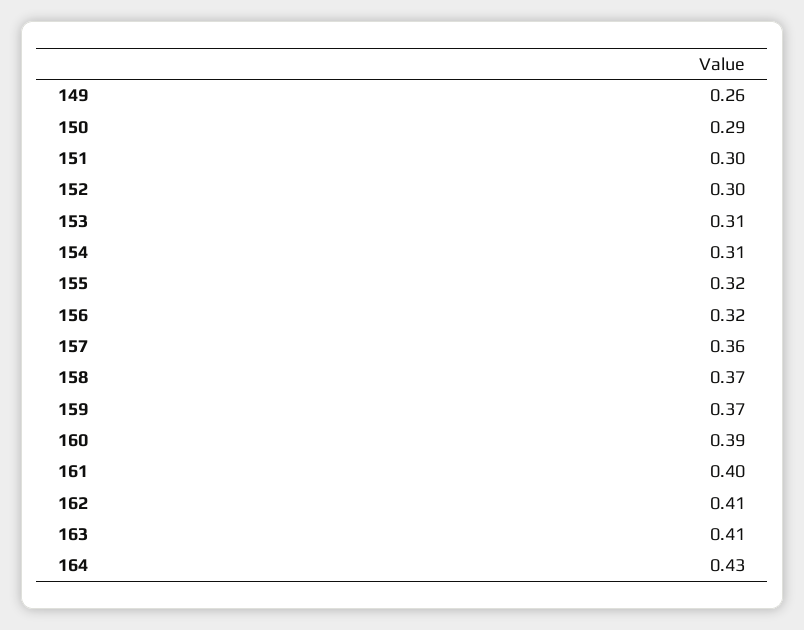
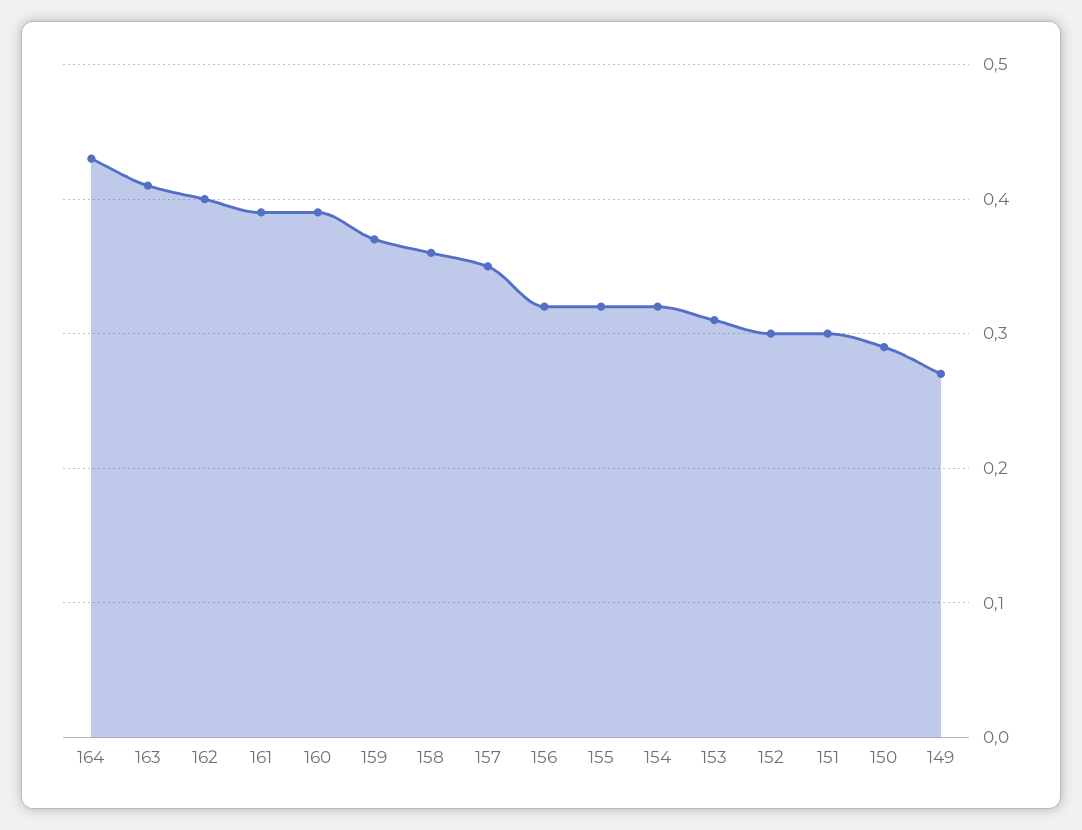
  {
-   "149": 0.26,
+   "149": 0.27,
    "150": 0.29,
    "151": 0.3,
    "152": 0.3,
    "153": 0.31,
-   "154": 0.31,
+   "154": 0.32,
    "155": 0.32,
    "156": 0.32,
-   "157": 0.36,
+   "157": 0.35,
-   "158": 0.37,
+   "158": 0.36,
    "159": 0.37,
    "160": 0.39,
-   "161": 0.4,
+   "161": 0.39,
-   "162": 0.41,
+   "162": 0.4,
    "163": 0.41,
    "164": 0.43
  }

